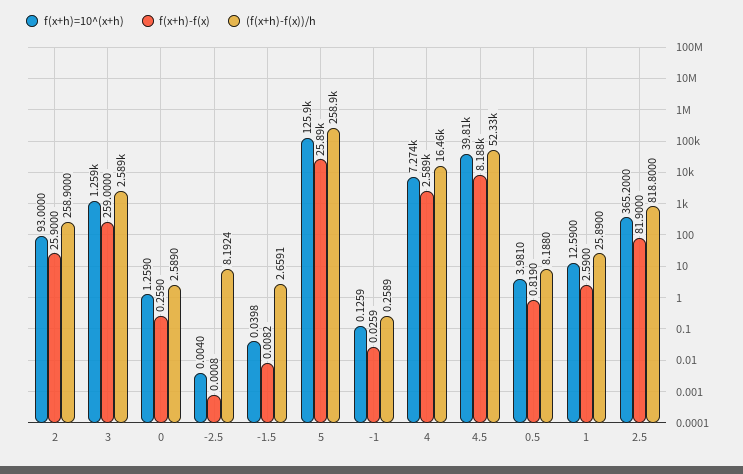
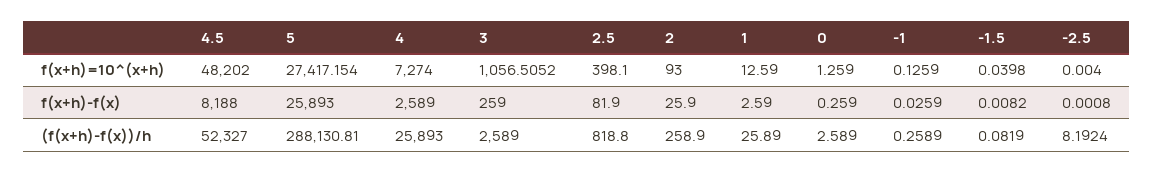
  {
    "f(x+h)=10^(x+h)": {
      "2": 93,
-     "3": 1259,
+     "3": 1056.5052,
      "0": 1.259,
      "-2.5": 0.004,
      "-1.5": 0.0398,
-     "5": 125900,
+     "5": 27417.154,
      "-1": 0.1259,
      "4": 7274,
-     "4.5": 39810,
+     "4.5": 48202,
-     "0.5": 3.981,
      "1": 12.59,
-     "2.5": 365.2
+     "2.5": 398.1
    },
    "f(x+h)-f(x)": {
      "2": 25.9,
      "3": 259,
      "0": 0.259,
      "-2.5": 0.0008,
      "-1.5": 0.0082,
      "5": 25893,
      "-1": 0.0259,
      "4": 2589,
      "4.5": 8188,
-     "0.5": 0.819,
      "1": 2.59,
      "2.5": 81.9
    },
    "(f(x+h)-f(x))/h": {
      "2": 258.9,
      "3": 2589,
      "0": 2.589,
      "-2.5": 8.1924,
-     "-1.5": 2.6591,
+     "-1.5": 0.0819,
-     "5": 258900,
+     "5": 288130.81,
      "-1": 0.2589,
-     "4": 16460,
+     "4": 25893,
      "4.5": 52327,
-     "0.5": 8.188,
      "1": 25.89,
      "2.5": 818.8
    }
  }

